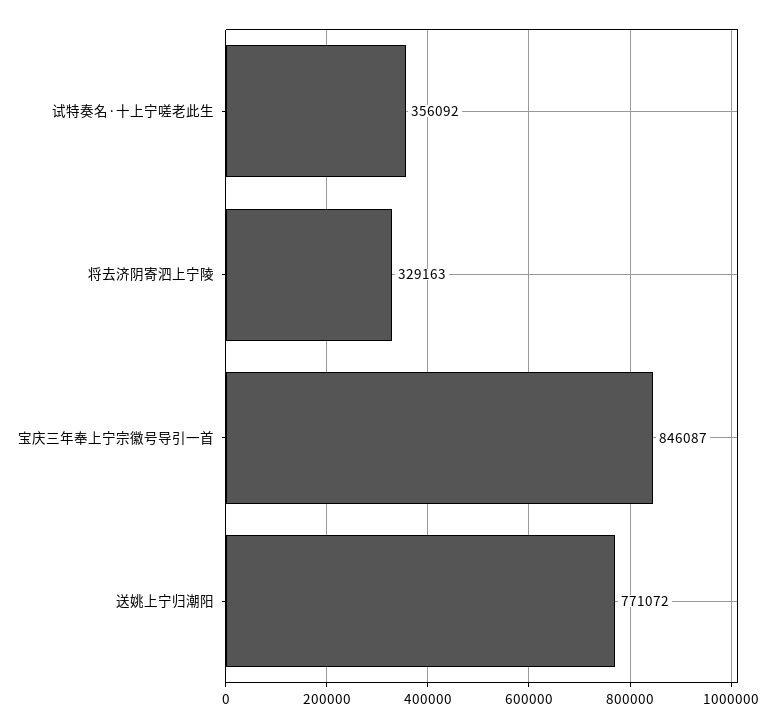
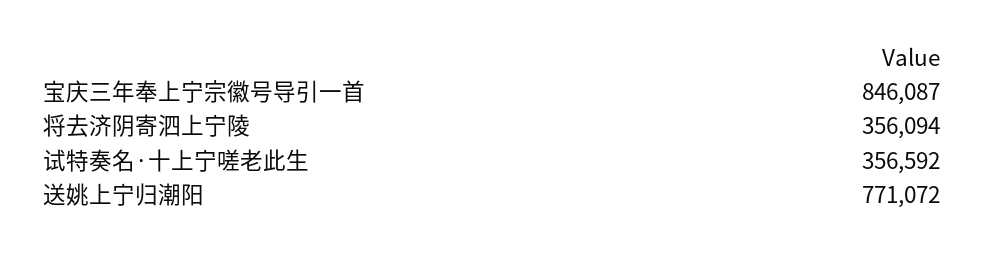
  {
-   "试特奏名·十上宁嗟老此生": 356092,
+   "试特奏名·十上宁嗟老此生": 356592,
-   "将去济阴寄泗上宁陵": 329163,
+   "将去济阴寄泗上宁陵": 356094,
    "宝庆三年奉上宁宗徽号导引一首": 846087,
    "送姚上宁归潮阳": 771072
  }

